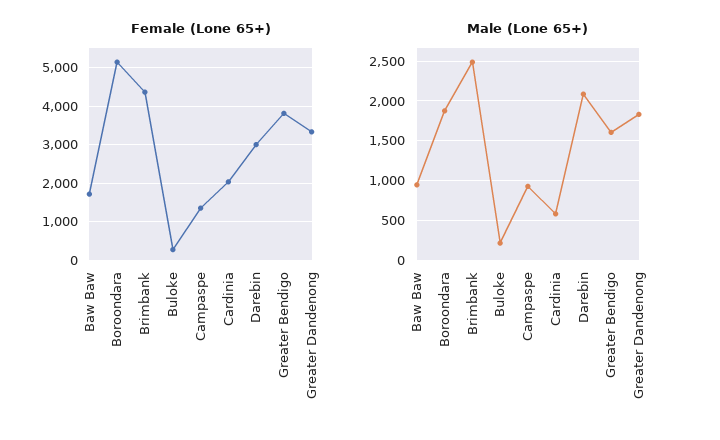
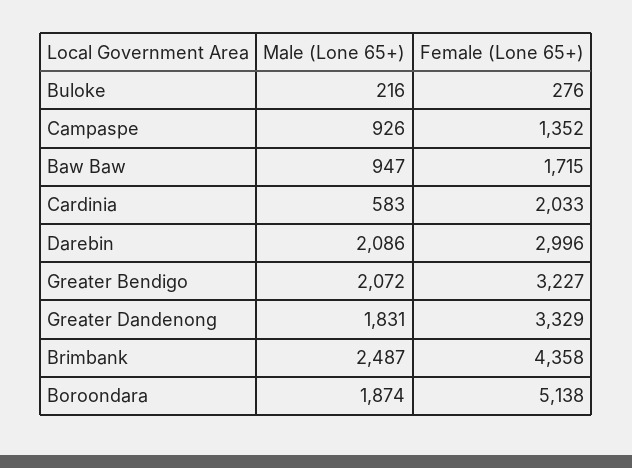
  {
    "Female (Lone 65+)": {
      "Baw Baw": 1715,
      "Boroondara": 5138,
      "Brimbank": 4358,
      "Buloke": 276,
      "Campaspe": 1352,
      "Cardinia": 2033,
      "Darebin": 2996,
-     "Greater Bendigo": 3800,
+     "Greater Bendigo": 3227,
      "Greater Dandenong": 3329
    },
    "Male (Lone 65+)": {
      "Baw Baw": 947,
      "Boroondara": 1874,
      "Brimbank": 2487,
      "Buloke": 216,
      "Campaspe": 926,
      "Cardinia": 583,
      "Darebin": 2086,
-     "Greater Bendigo": 1600,
+     "Greater Bendigo": 2072,
      "Greater Dandenong": 1831
    }
  }

